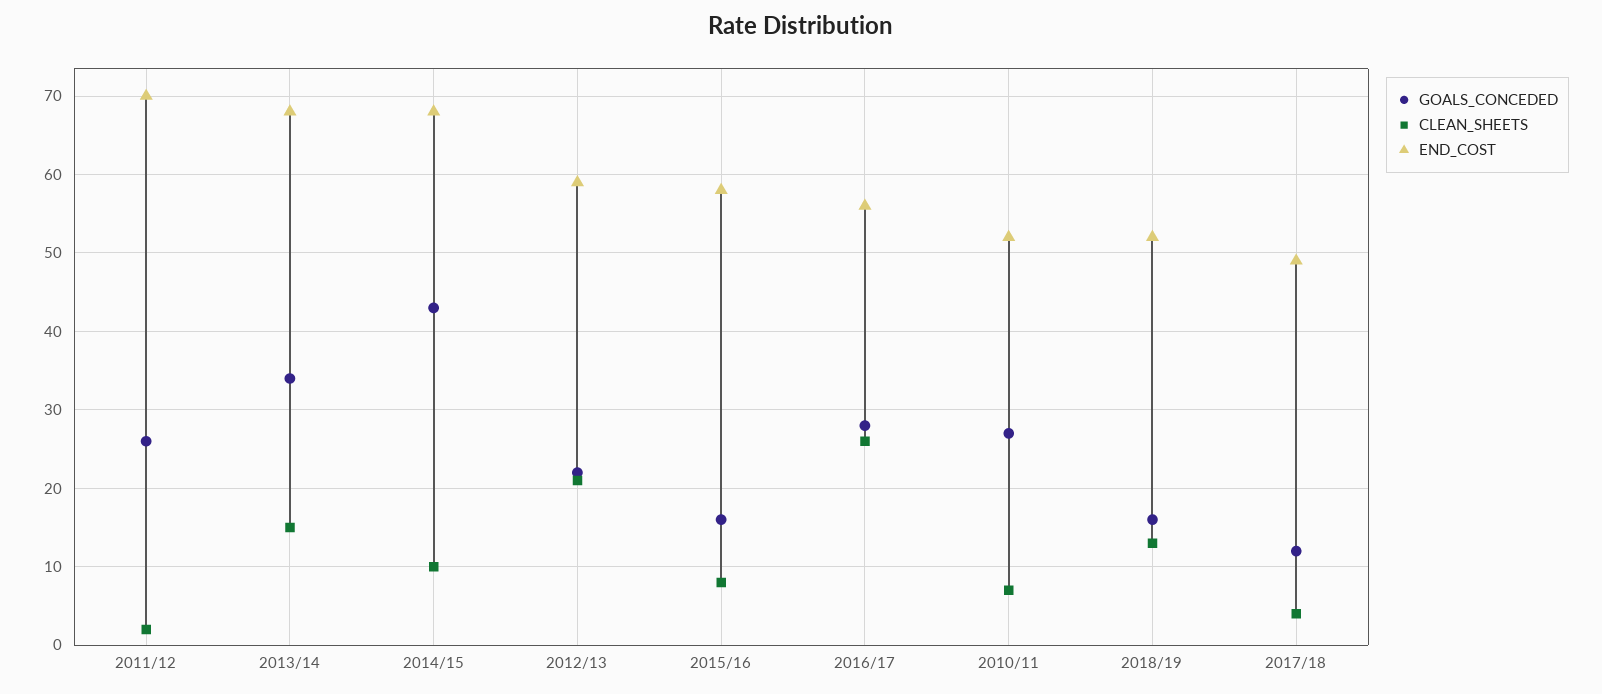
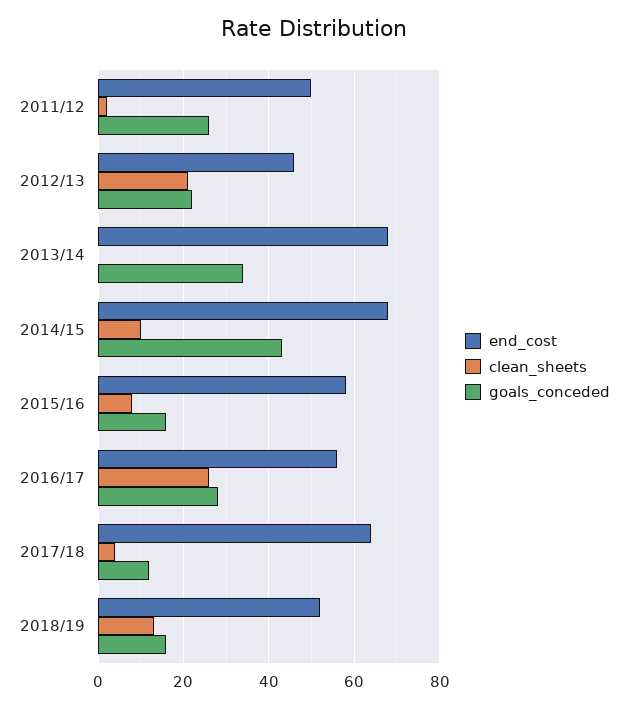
  {
    "GOALS_CONCEDED": {
      "2011/12": 26,
      "2013/14": 34,
      "2014/15": 43,
      "2012/13": 22,
      "2015/16": 16,
      "2016/17": 28,
-     "2010/11": 27,
      "2018/19": 16,
      "2017/18": 12
    },
    "CLEAN_SHEETS": {
      "2011/12": 2,
-     "2013/14": 15,
+     "2013/14": 0,
      "2014/15": 10,
      "2012/13": 21,
      "2015/16": 8,
      "2016/17": 26,
-     "2010/11": 7,
      "2018/19": 13,
      "2017/18": 4
    },
    "END_COST": {
-     "2011/12": 70,
+     "2011/12": 50,
      "2013/14": 68,
      "2014/15": 68,
-     "2012/13": 59,
+     "2012/13": 45,
      "2015/16": 58,
      "2016/17": 56,
-     "2010/11": 52,
      "2018/19": 52,
-     "2017/18": 49
+     "2017/18": 65
    }
  }

